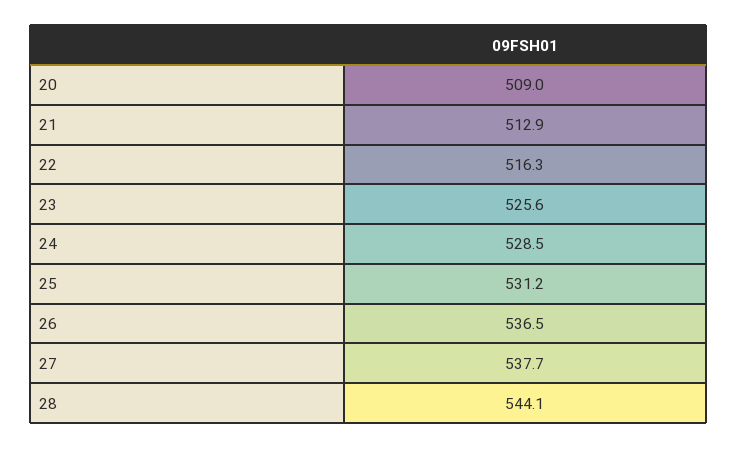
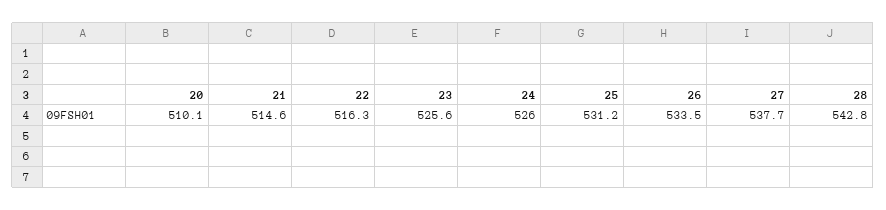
  {
-   "20": 509,
+   "20": 510.1,
-   "21": 512.9,
+   "21": 514.6,
    "22": 516.3,
    "23": 525.6,
-   "24": 528.5,
+   "24": 526,
    "25": 531.2,
-   "26": 536.5,
+   "26": 533.5,
    "27": 537.7,
-   "28": 544.1
+   "28": 542.8
  }

